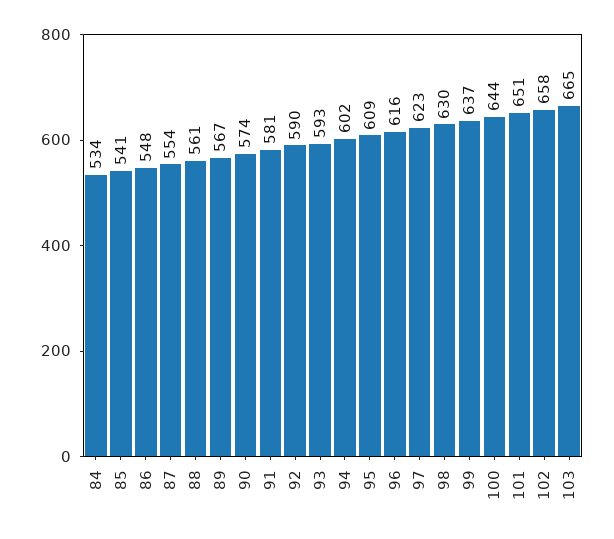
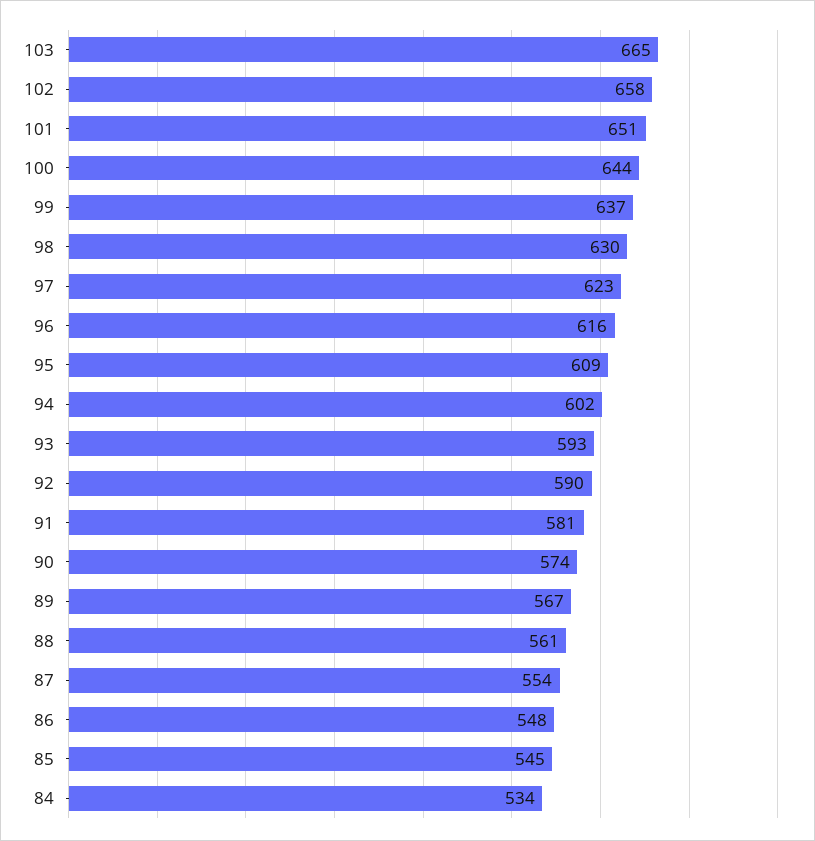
  {
    "84": 534,
-   "85": 541,
+   "85": 545,
    "86": 548,
    "87": 554,
    "88": 561,
    "89": 567,
    "90": 574,
    "91": 581,
    "92": 590,
    "93": 593,
    "94": 602,
    "95": 609,
    "96": 616,
    "97": 623,
    "98": 630,
    "99": 637,
    "100": 644,
    "101": 651,
    "102": 658,
    "103": 665
  }

